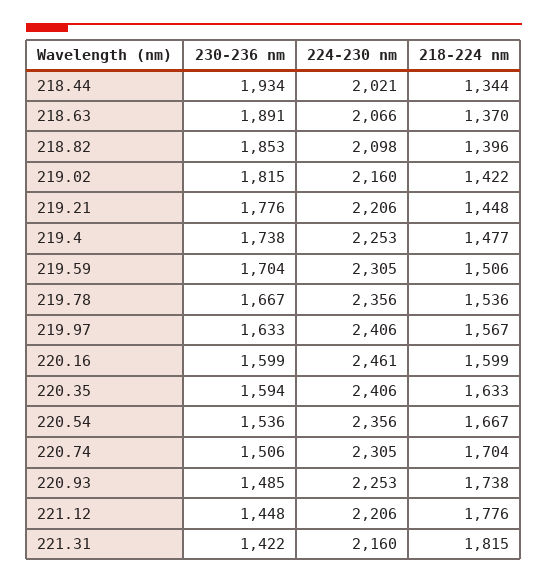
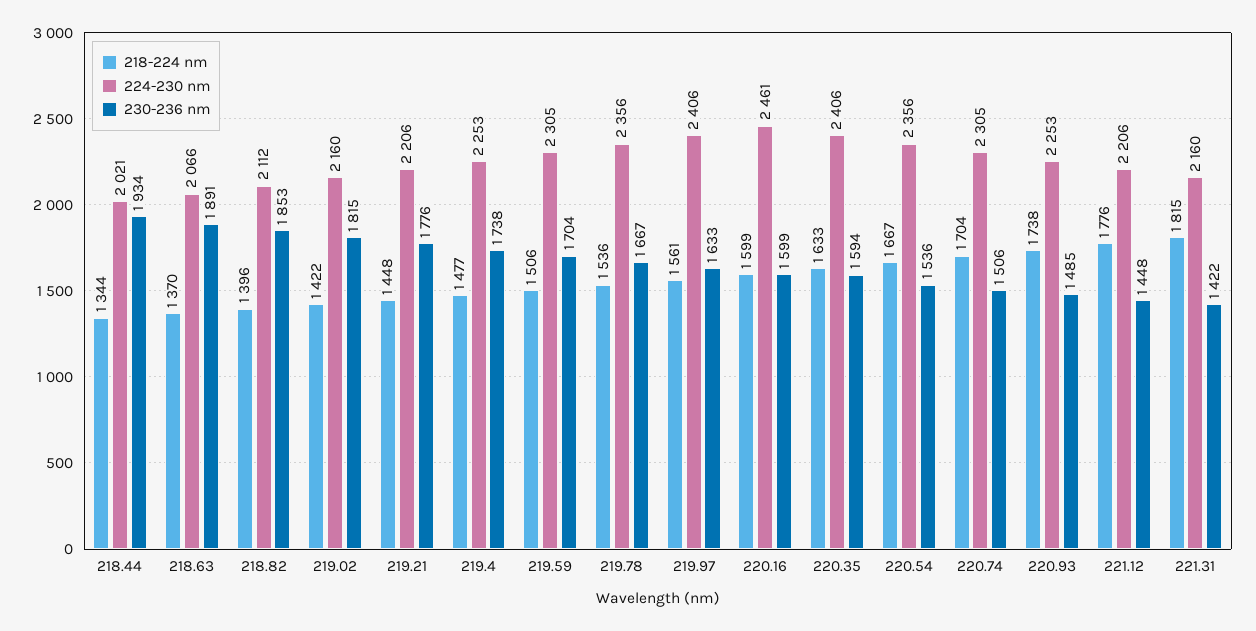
  {
    "230-236 nm": {
      "218.44": 1934,
      "218.63": 1891,
      "218.82": 1853,
      "219.02": 1815,
      "219.21": 1776,
      "219.4": 1738,
      "219.59": 1704,
      "219.78": 1667,
      "219.97": 1633,
      "220.16": 1599,
      "220.35": 1594,
      "220.54": 1536,
      "220.74": 1506,
      "220.93": 1485,
      "221.12": 1448,
      "221.31": 1422
    },
    "224-230 nm": {
      "218.44": 2021,
      "218.63": 2066,
-     "218.82": 2098,
+     "218.82": 2112,
      "219.02": 2160,
      "219.21": 2206,
      "219.4": 2253,
      "219.59": 2305,
      "219.78": 2356,
      "219.97": 2406,
      "220.16": 2461,
      "220.35": 2406,
      "220.54": 2356,
      "220.74": 2305,
      "220.93": 2253,
      "221.12": 2206,
      "221.31": 2160
    },
    "218-224 nm": {
      "218.44": 1344,
      "218.63": 1370,
      "218.82": 1396,
      "219.02": 1422,
      "219.21": 1448,
      "219.4": 1477,
      "219.59": 1506,
      "219.78": 1536,
-     "219.97": 1567,
+     "219.97": 1561,
      "220.16": 1599,
      "220.35": 1633,
      "220.54": 1667,
      "220.74": 1704,
      "220.93": 1738,
      "221.12": 1776,
      "221.31": 1815
    }
  }

